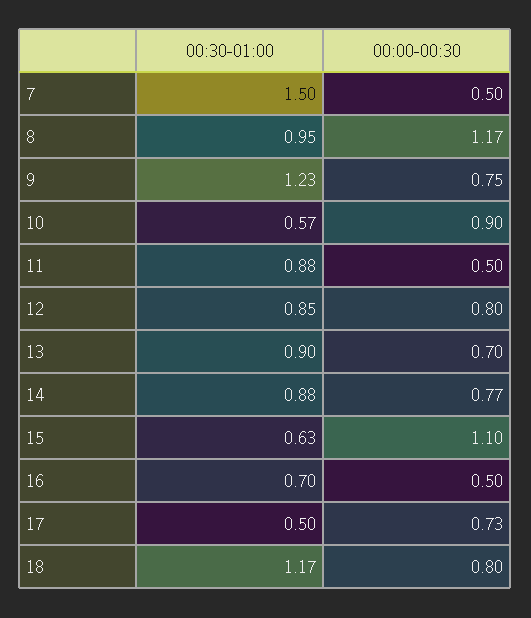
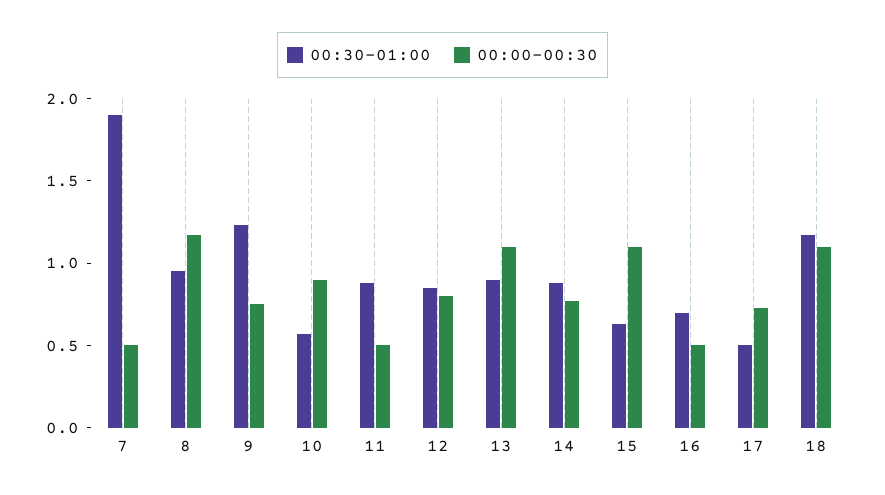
  {
    "00:30-01:00": {
-     "7": 1.5,
+     "7": 1.9,
      "8": 0.95,
      "9": 1.23,
      "10": 0.57,
      "11": 0.88,
      "12": 0.85,
      "13": 0.9,
      "14": 0.88,
      "15": 0.63,
      "16": 0.7,
      "17": 0.5,
      "18": 1.17
    },
    "00:00-00:30": {
      "7": 0.5,
      "8": 1.17,
      "9": 0.75,
      "10": 0.9,
      "11": 0.5,
      "12": 0.8,
-     "13": 0.7,
+     "13": 1.1,
      "14": 0.77,
      "15": 1.1,
      "16": 0.5,
      "17": 0.73,
-     "18": 0.8
+     "18": 1.1
    }
  }

